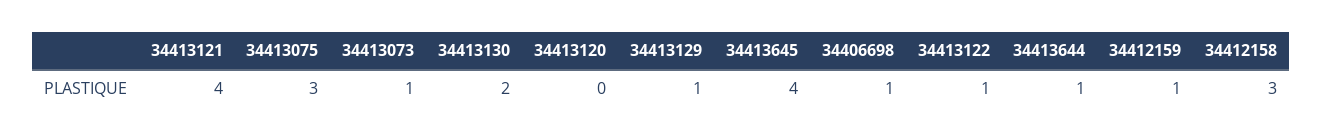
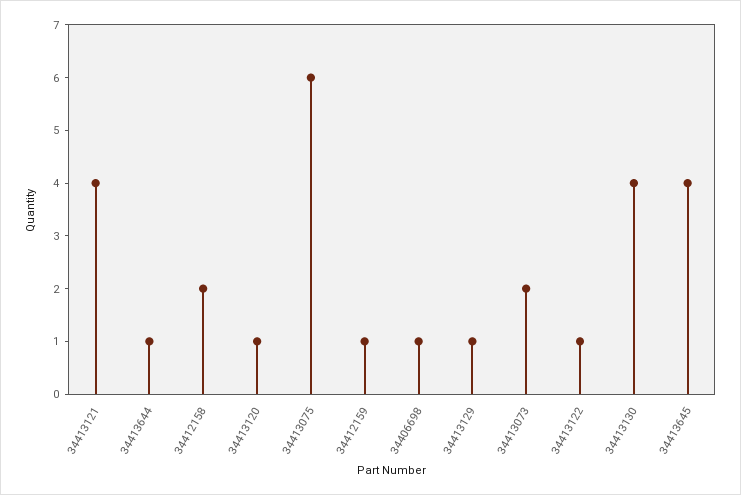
  {
    "34413121": 4,
-   "34413075": 3,
+   "34413075": 6,
-   "34413073": 1,
+   "34413073": 2,
-   "34413130": 2,
+   "34413130": 4,
-   "34413120": 0,
+   "34413120": 1,
    "34413129": 1,
    "34413645": 4,
    "34406698": 1,
    "34413122": 1,
    "34413644": 1,
    "34412159": 1,
-   "34412158": 3
+   "34412158": 2
  }

